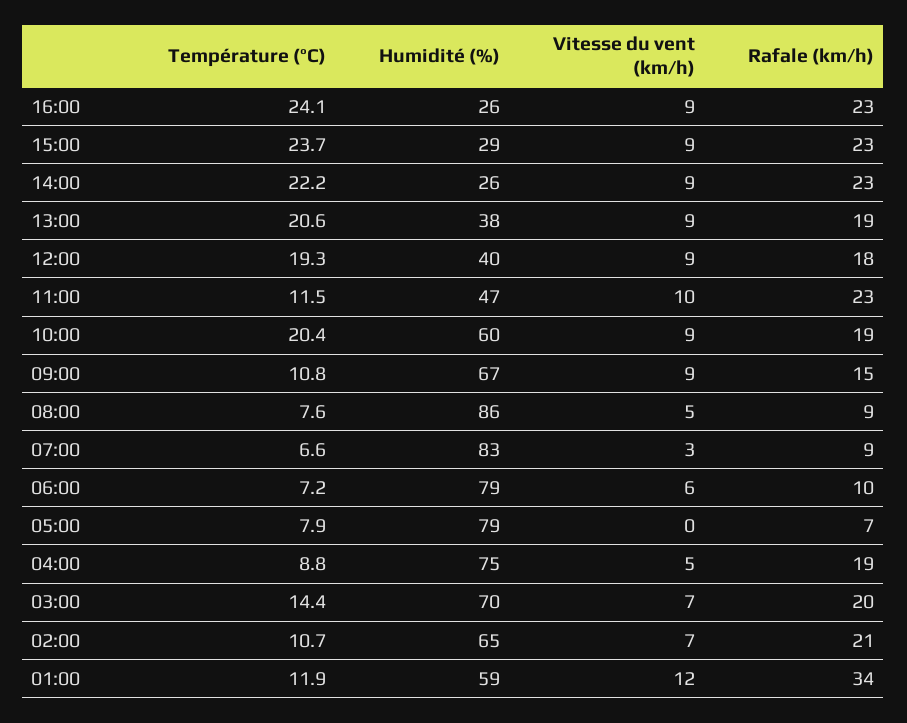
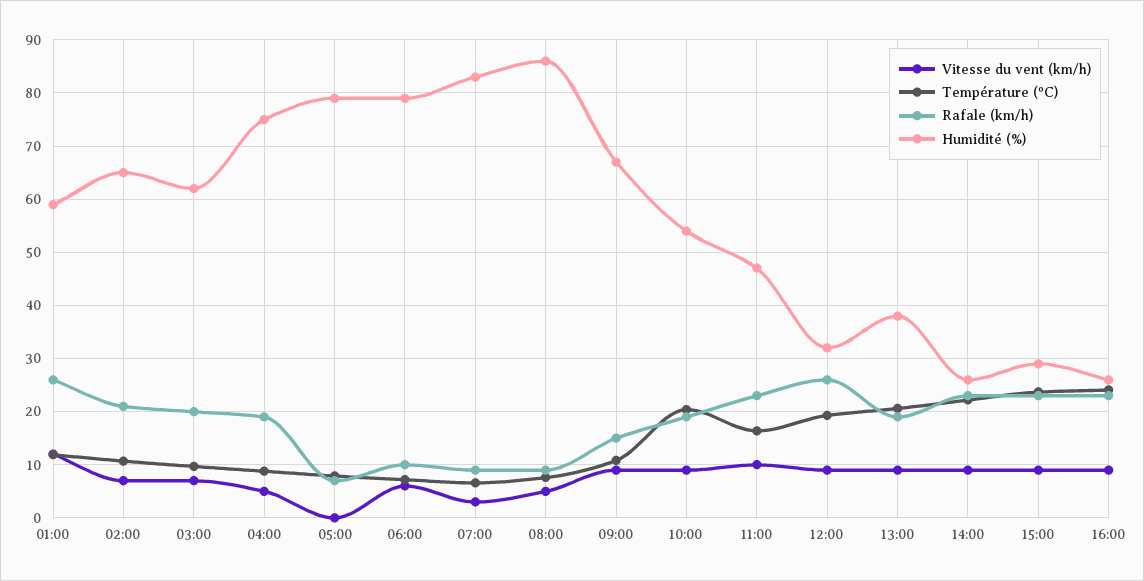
  {
    "Température (ºC)": {
      "16:00": 24.1,
      "15:00": 23.7,
      "14:00": 22.2,
      "13:00": 20.6,
      "12:00": 19.3,
-     "11:00": 11.5,
+     "11:00": 16,
      "10:00": 20.4,
      "09:00": 10.8,
      "08:00": 7.6,
      "07:00": 6.6,
      "06:00": 7.2,
      "05:00": 7.9,
      "04:00": 8.8,
-     "03:00": 14.4,
+     "03:00": 10,
      "02:00": 10.7,
      "01:00": 11.9
    },
    "Humidité (%)": {
      "16:00": 26,
      "15:00": 29,
      "14:00": 26,
      "13:00": 38,
-     "12:00": 40,
+     "12:00": 32,
      "11:00": 47,
-     "10:00": 60,
+     "10:00": 54,
      "09:00": 67,
      "08:00": 86,
      "07:00": 83,
      "06:00": 79,
      "05:00": 79,
      "04:00": 75,
-     "03:00": 70,
+     "03:00": 62,
      "02:00": 65,
      "01:00": 59
    },
    "Vitesse du vent (km/h)": {
      "16:00": 9,
      "15:00": 9,
      "14:00": 9,
      "13:00": 9,
      "12:00": 9,
      "11:00": 10,
      "10:00": 9,
      "09:00": 9,
      "08:00": 5,
      "07:00": 3,
      "06:00": 6,
      "05:00": 0,
      "04:00": 5,
      "03:00": 7,
      "02:00": 7,
      "01:00": 12
    },
    "Rafale (km/h)": {
      "16:00": 23,
      "15:00": 23,
      "14:00": 23,
      "13:00": 19,
-     "12:00": 18,
+     "12:00": 26,
      "11:00": 23,
      "10:00": 19,
      "09:00": 15,
      "08:00": 9,
      "07:00": 9,
      "06:00": 10,
      "05:00": 7,
      "04:00": 19,
      "03:00": 20,
      "02:00": 21,
-     "01:00": 34
+     "01:00": 26
    }
  }

